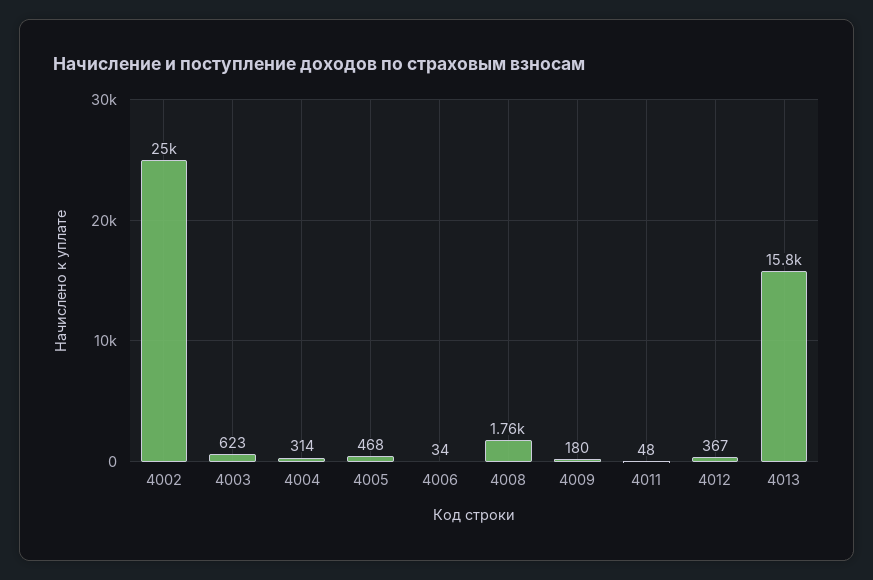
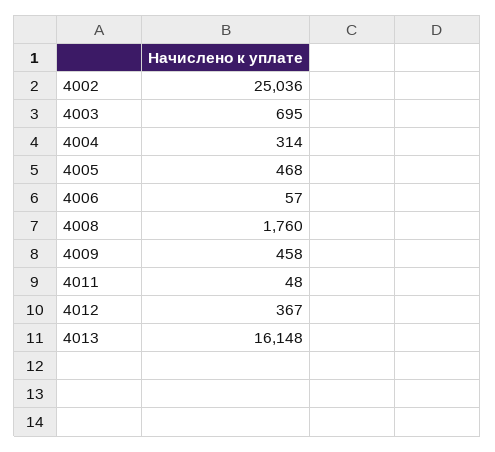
  {
    "4002": 25036,
-   "4003": 623,
+   "4003": 695,
    "4004": 314,
    "4005": 468,
-   "4006": 34,
+   "4006": 57,
    "4008": 1760,
-   "4009": 180,
+   "4009": 458,
    "4011": 48,
    "4012": 367,
-   "4013": 15800
+   "4013": 16148
  }

